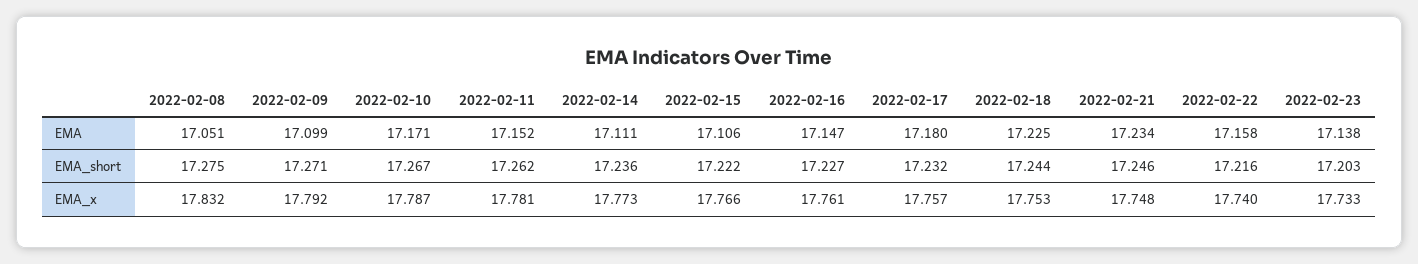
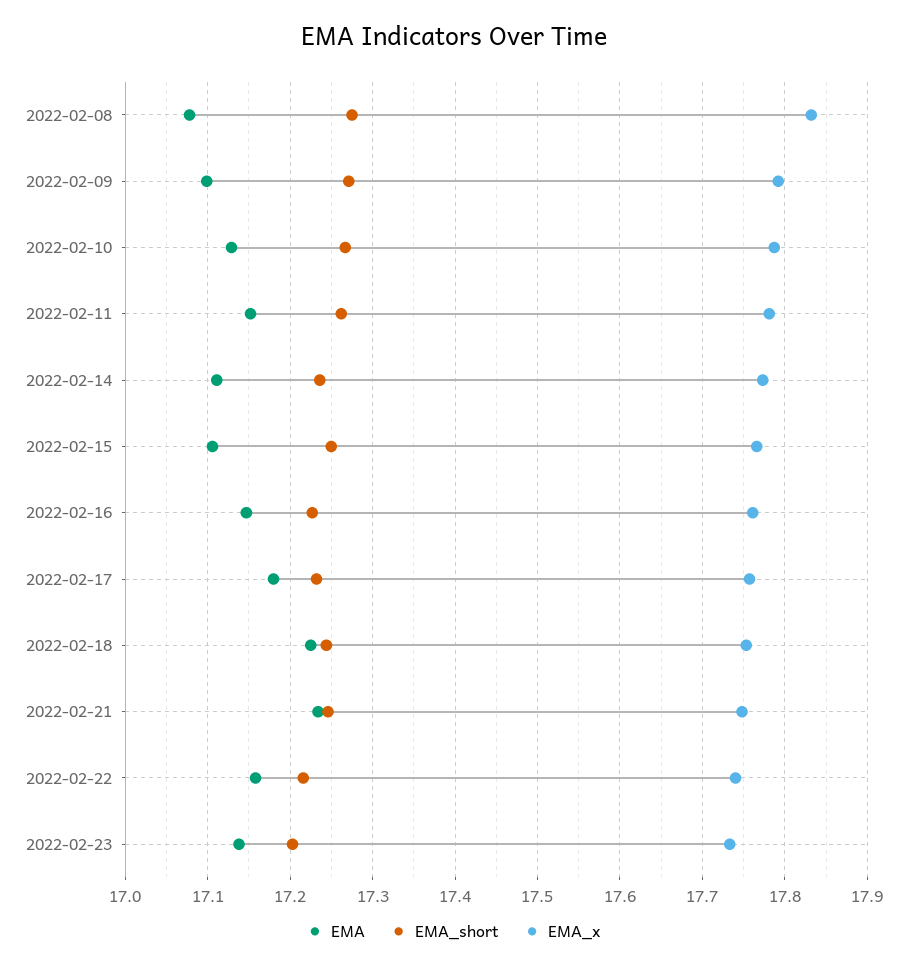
  {
    "EMA": {
-     "2022-02-08": 17.051,
+     "2022-02-08": 17.08,
      "2022-02-09": 17.099,
-     "2022-02-10": 17.171,
+     "2022-02-10": 17.13,
      "2022-02-11": 17.152,
      "2022-02-14": 17.111,
      "2022-02-15": 17.106,
      "2022-02-16": 17.147,
      "2022-02-17": 17.18,
      "2022-02-18": 17.225,
      "2022-02-21": 17.234,
      "2022-02-22": 17.158,
      "2022-02-23": 17.138
    },
    "EMA_short": {
      "2022-02-08": 17.275,
      "2022-02-09": 17.271,
      "2022-02-10": 17.267,
      "2022-02-11": 17.262,
      "2022-02-14": 17.236,
-     "2022-02-15": 17.222,
+     "2022-02-15": 17.25,
      "2022-02-16": 17.227,
      "2022-02-17": 17.232,
      "2022-02-18": 17.244,
      "2022-02-21": 17.246,
      "2022-02-22": 17.216,
      "2022-02-23": 17.203
    },
    "EMA_x": {
      "2022-02-08": 17.832,
      "2022-02-09": 17.792,
      "2022-02-10": 17.787,
      "2022-02-11": 17.781,
      "2022-02-14": 17.773,
      "2022-02-15": 17.766,
      "2022-02-16": 17.761,
      "2022-02-17": 17.757,
      "2022-02-18": 17.753,
      "2022-02-21": 17.748,
      "2022-02-22": 17.74,
      "2022-02-23": 17.733
    }
  }

